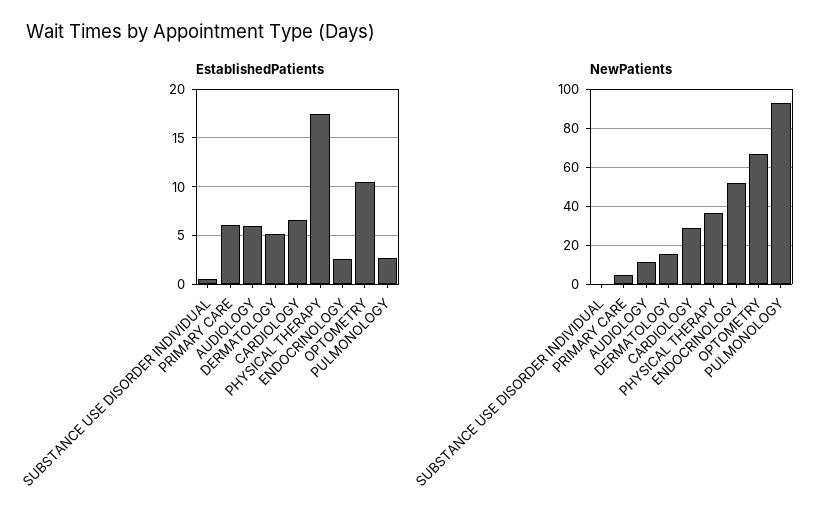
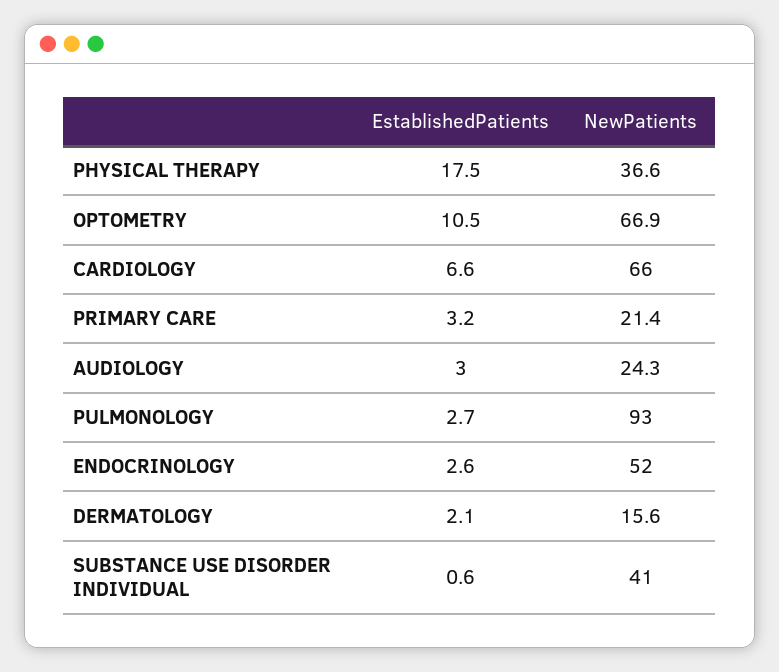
  {
    "EstablishedPatients": {
      "SUBSTANCE USE DISORDER INDIVIDUAL": 0.6,
-     "PRIMARY CARE": 6,
+     "PRIMARY CARE": 3.2,
-     "AUDIOLOGY": 6,
+     "AUDIOLOGY": 3,
-     "DERMATOLOGY": 5,
+     "DERMATOLOGY": 2.1,
      "CARDIOLOGY": 6.6,
      "PHYSICAL THERAPY": 17.5,
      "ENDOCRINOLOGY": 2.6,
      "OPTOMETRY": 10.5,
      "PULMONOLOGY": 2.7
    },
    "NewPatients": {
-     "SUBSTANCE USE DISORDER INDIVIDUAL": 0,
+     "SUBSTANCE USE DISORDER INDIVIDUAL": 41,
-     "PRIMARY CARE": 5,
+     "PRIMARY CARE": 21.4,
-     "AUDIOLOGY": 10,
+     "AUDIOLOGY": 24.3,
      "DERMATOLOGY": 15.6,
-     "CARDIOLOGY": 30,
+     "CARDIOLOGY": 66,
      "PHYSICAL THERAPY": 36.6,
      "ENDOCRINOLOGY": 52,
      "OPTOMETRY": 66.9,
      "PULMONOLOGY": 93
    }
  }

